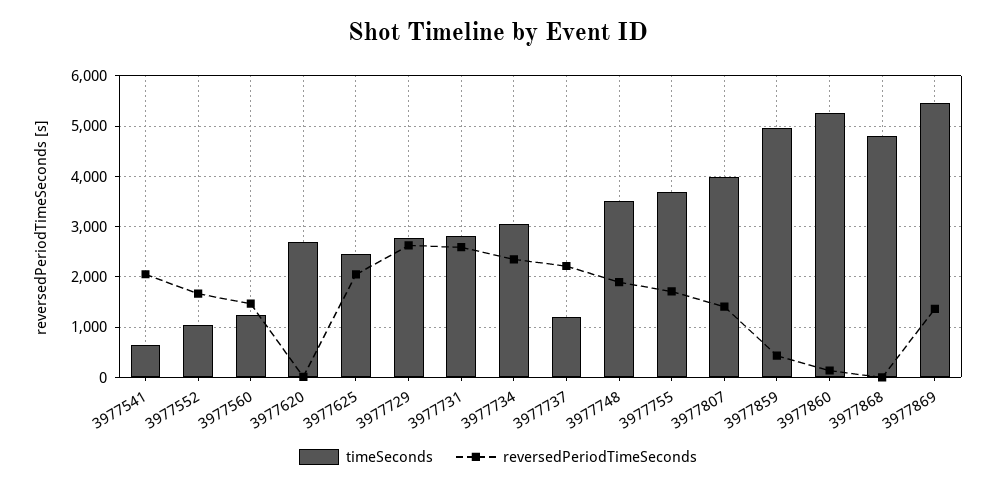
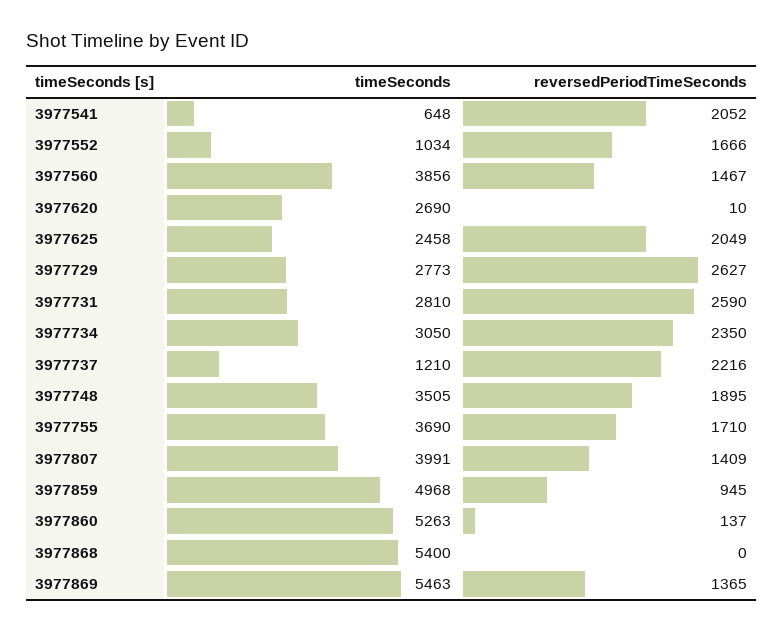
  {
    "timeSeconds": {
      "3977541": 648,
      "3977552": 1034,
-     "3977560": 1200,
+     "3977560": 3856,
      "3977620": 2690,
      "3977625": 2458,
      "3977729": 2773,
      "3977731": 2810,
      "3977734": 3050,
      "3977737": 1210,
      "3977748": 3505,
      "3977755": 3690,
      "3977807": 3991,
      "3977859": 4968,
      "3977860": 5263,
-     "3977868": 4800,
+     "3977868": 5400,
      "3977869": 5463
    },
    "reversedPeriodTimeSeconds": {
      "3977541": 2052,
      "3977552": 1666,
      "3977560": 1467,
      "3977620": 10,
      "3977625": 2049,
      "3977729": 2627,
      "3977731": 2590,
      "3977734": 2350,
      "3977737": 2216,
      "3977748": 1895,
      "3977755": 1710,
      "3977807": 1409,
-     "3977859": 400,
+     "3977859": 945,
      "3977860": 137,
      "3977868": 0,
      "3977869": 1365
    }
  }

